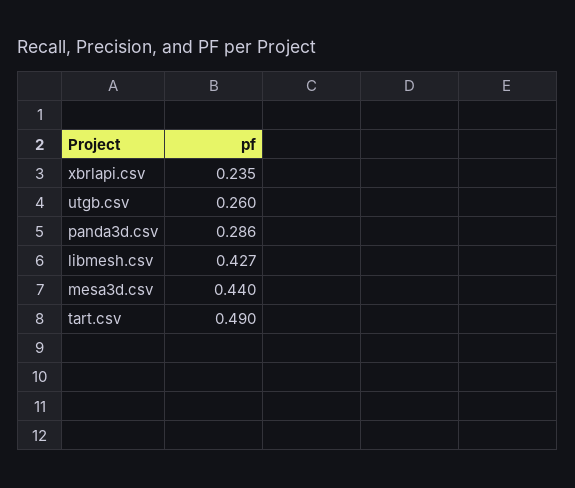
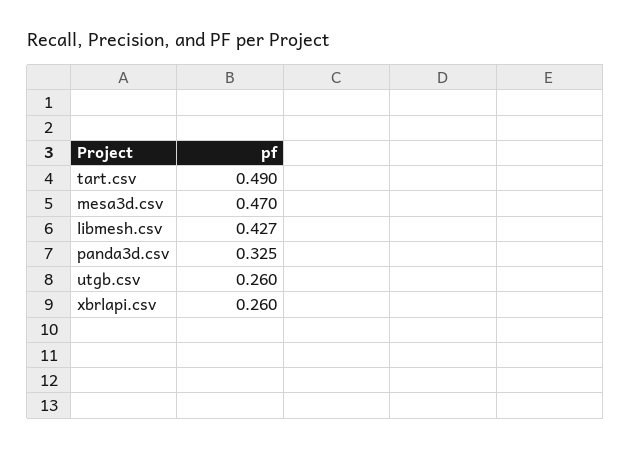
  {
-   "xbrlapi.csv": 0.235,
+   "xbrlapi.csv": 0.26,
    "utgb.csv": 0.26,
-   "panda3d.csv": 0.286,
+   "panda3d.csv": 0.325,
    "libmesh.csv": 0.427,
-   "mesa3d.csv": 0.44,
+   "mesa3d.csv": 0.47,
    "tart.csv": 0.49
  }

